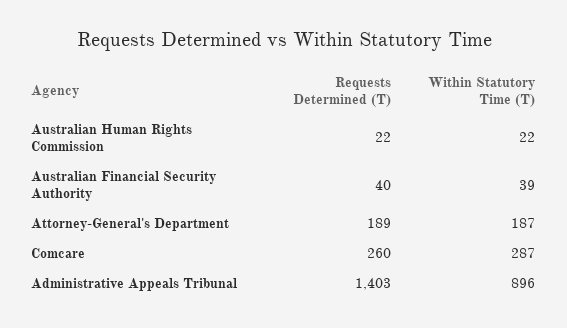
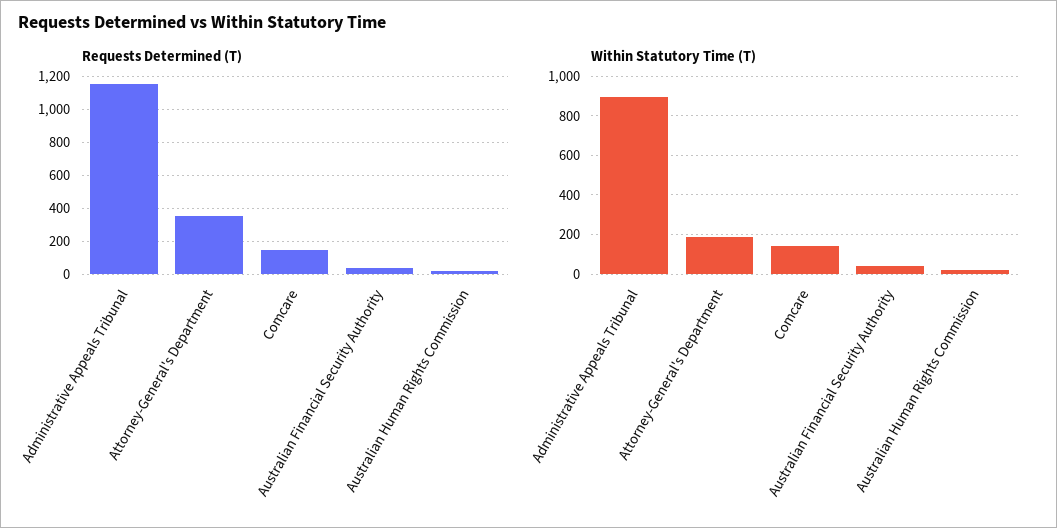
  {
    "Requests Determined (T)": {
      "Australian Human Rights Commission": 22,
      "Australian Financial Security Authority": 40,
-     "Attorney-General's Department": 189,
+     "Attorney-General's Department": 350,
-     "Comcare": 260,
+     "Comcare": 150,
-     "Administrative Appeals Tribunal": 1403
+     "Administrative Appeals Tribunal": 1150
    },
    "Within Statutory Time (T)": {
      "Australian Human Rights Commission": 22,
      "Australian Financial Security Authority": 39,
      "Attorney-General's Department": 187,
-     "Comcare": 287,
+     "Comcare": 150,
      "Administrative Appeals Tribunal": 896
    }
  }

